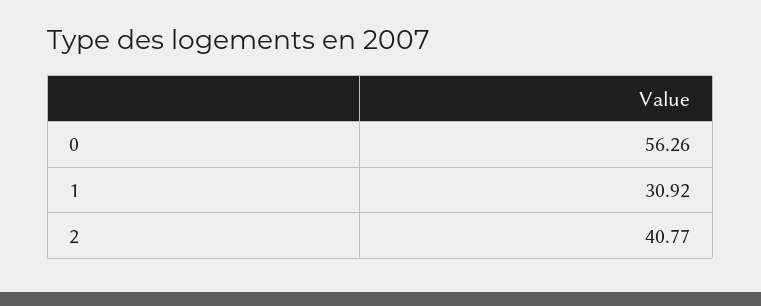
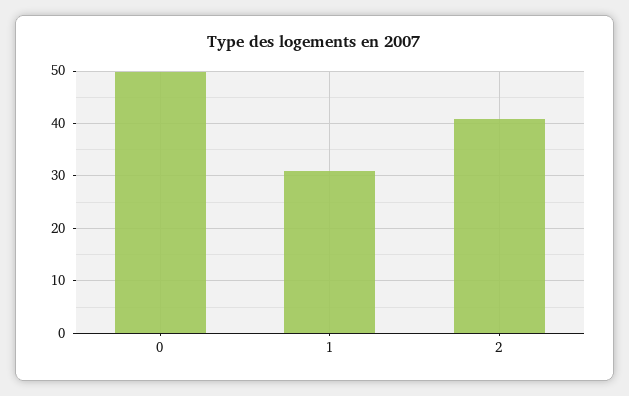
  {
-   "0": 56.26,
+   "0": 50,
    "1": 30.92,
    "2": 40.77
  }

